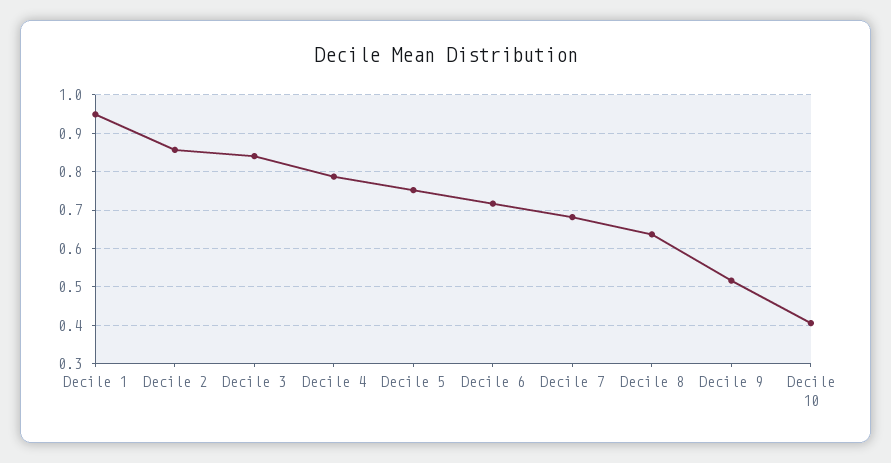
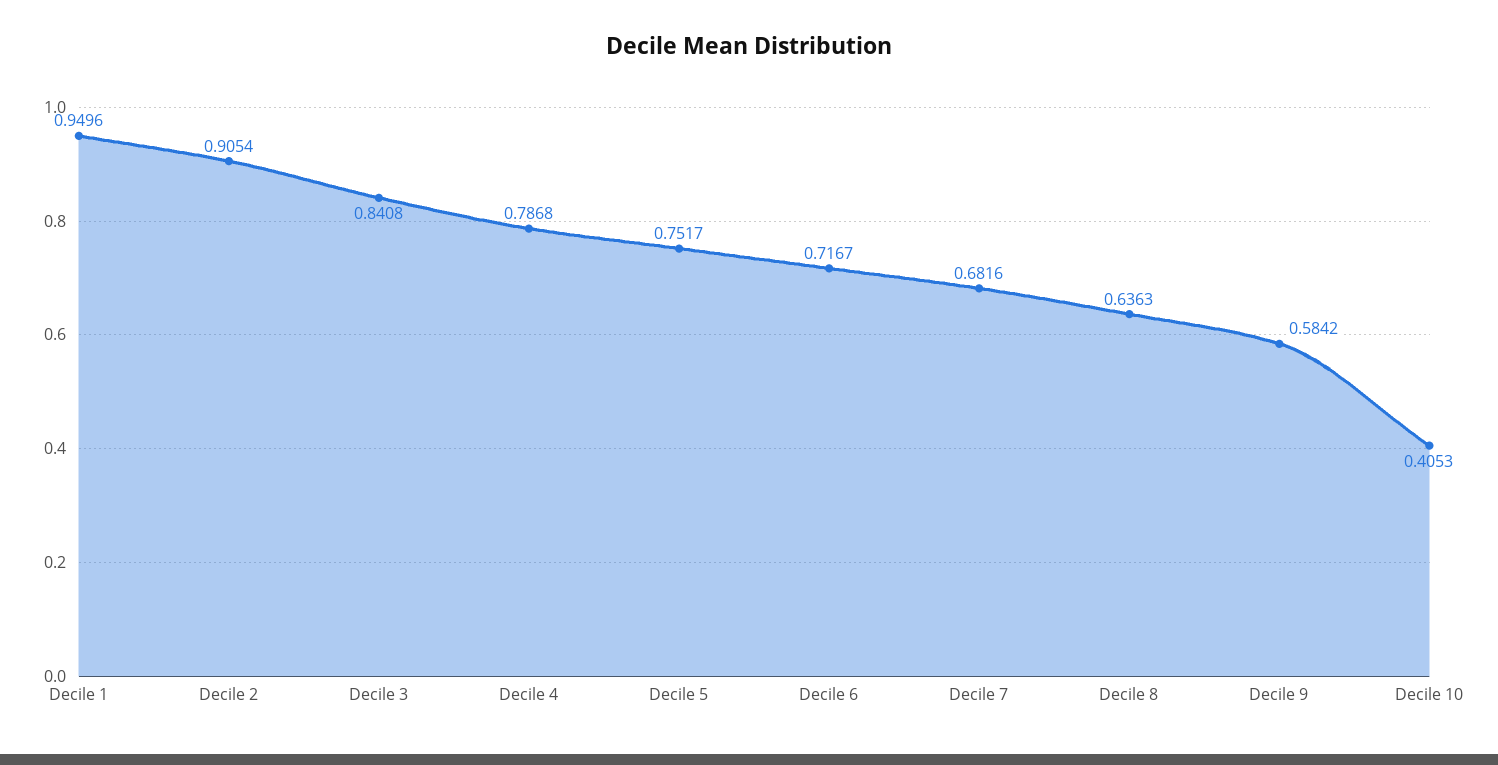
  {
    "Decile 1": 0.9496,
-   "Decile 2": 0.86,
+   "Decile 2": 0.9054,
    "Decile 3": 0.8408,
    "Decile 4": 0.7868,
    "Decile 5": 0.7517,
    "Decile 6": 0.7167,
    "Decile 7": 0.6816,
    "Decile 8": 0.6363,
-   "Decile 9": 0.52,
+   "Decile 9": 0.5842,
    "Decile 10": 0.4053
  }

